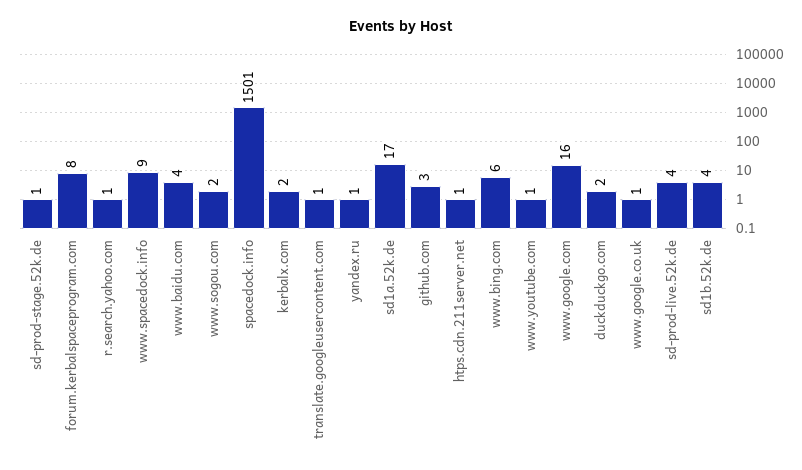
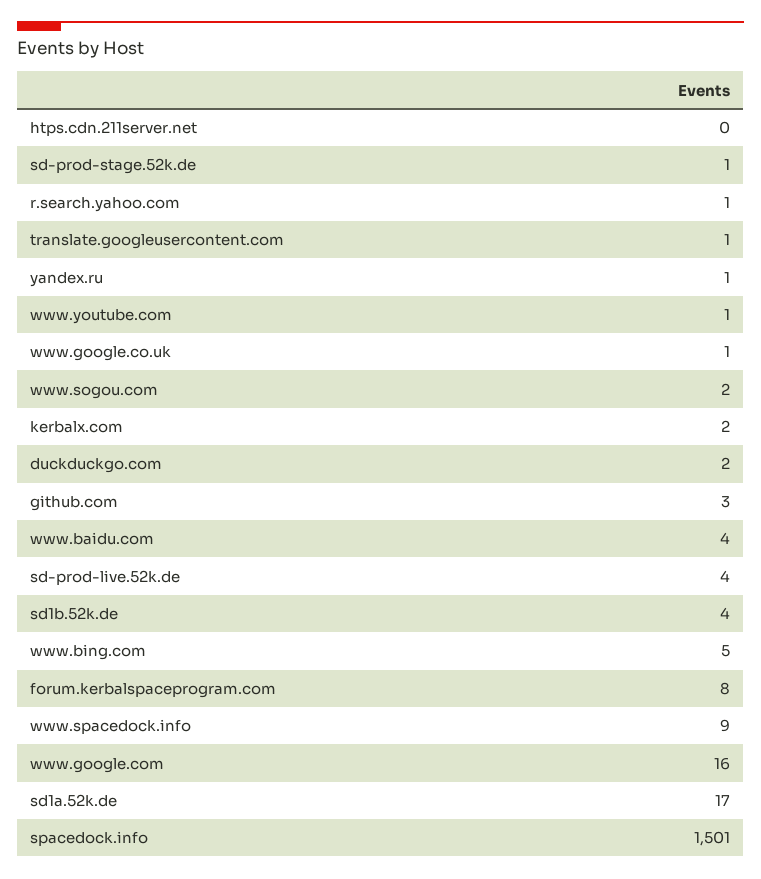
  {
    "sd-prod-stage.52k.de": 1,
    "forum.kerbalspaceprogram.com": 8,
    "r.search.yahoo.com": 1,
    "www.spacedock.info": 9,
    "www.baidu.com": 4,
    "www.sogou.com": 2,
    "spacedock.info": 1501,
    "kerbalx.com": 2,
    "translate.googleusercontent.com": 1,
    "yandex.ru": 1,
    "sd1a.52k.de": 17,
    "github.com": 3,
-   "htps.cdn.211server.net": 1,
+   "htps.cdn.211server.net": 0,
-   "www.bing.com": 6,
+   "www.bing.com": 5,
    "www.youtube.com": 1,
    "www.google.com": 16,
    "duckduckgo.com": 2,
    "www.google.co.uk": 1,
    "sd-prod-live.52k.de": 4,
    "sd1b.52k.de": 4
  }

